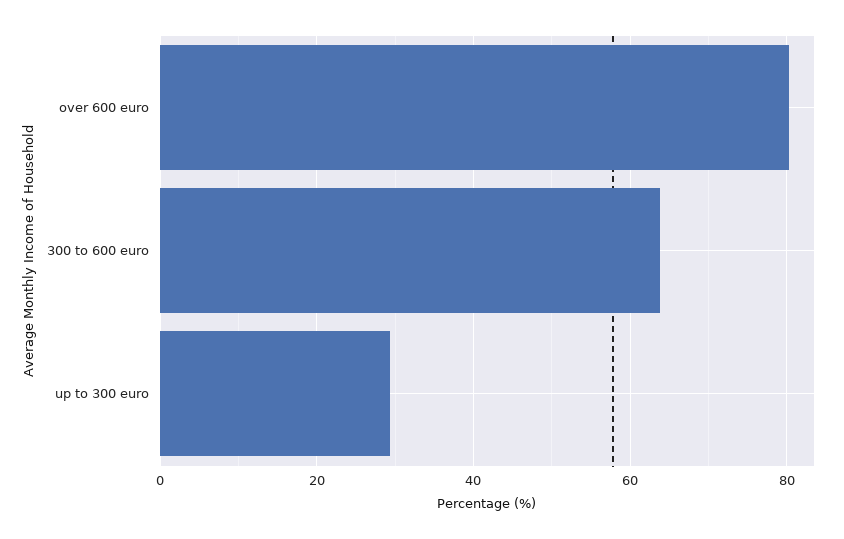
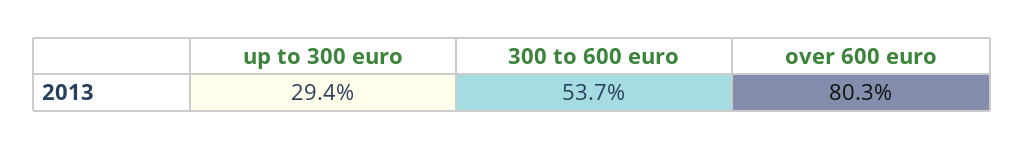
  {
    "over 600 euro": 80.3,
-   "300 to 600 euro": 64,
+   "300 to 600 euro": 53.7,
    "up to 300 euro": 29.4
  }

